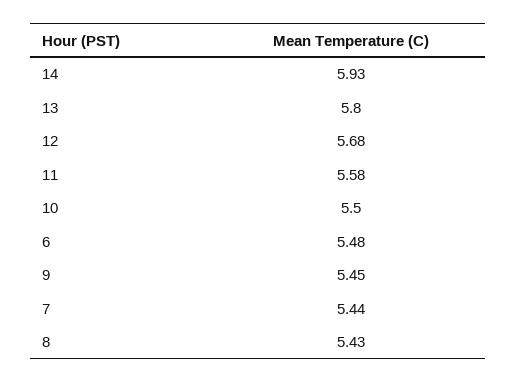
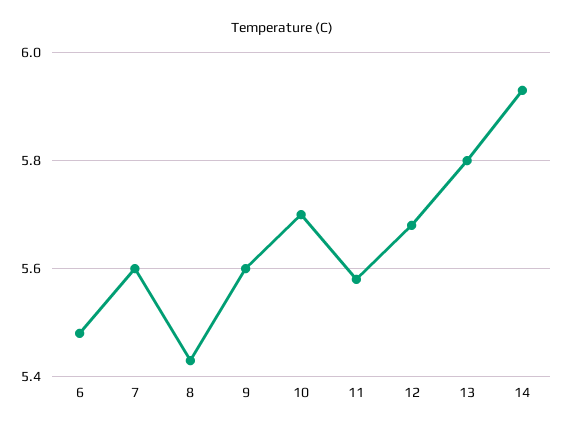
  {
    "14": 5.93,
    "13": 5.8,
    "12": 5.68,
    "11": 5.58,
-   "10": 5.5,
+   "10": 5.7,
    "6": 5.48,
-   "9": 5.45,
+   "9": 5.6,
-   "7": 5.44,
+   "7": 5.6,
    "8": 5.43
  }

